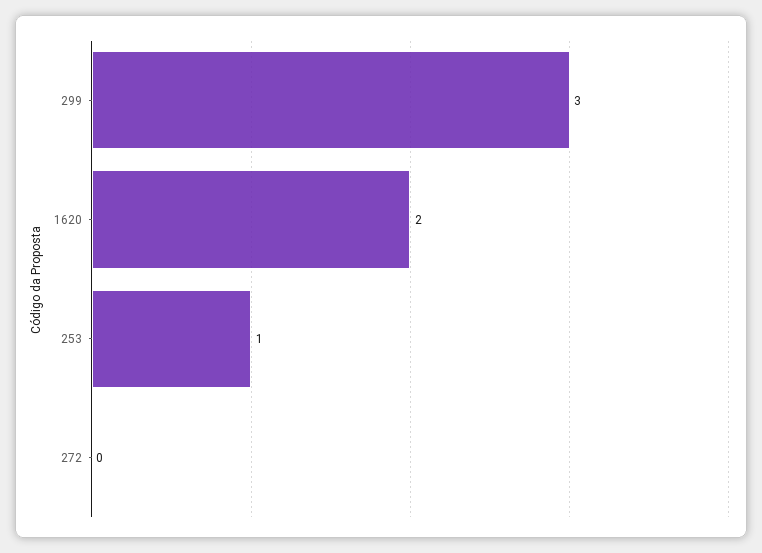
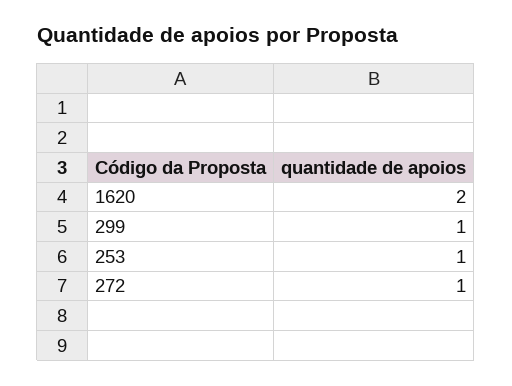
  {
-   "299": 3,
+   "299": 1,
    "1620": 2,
    "253": 1,
-   "272": 0
+   "272": 1
  }

